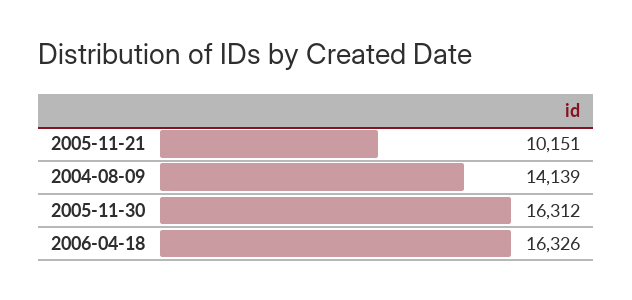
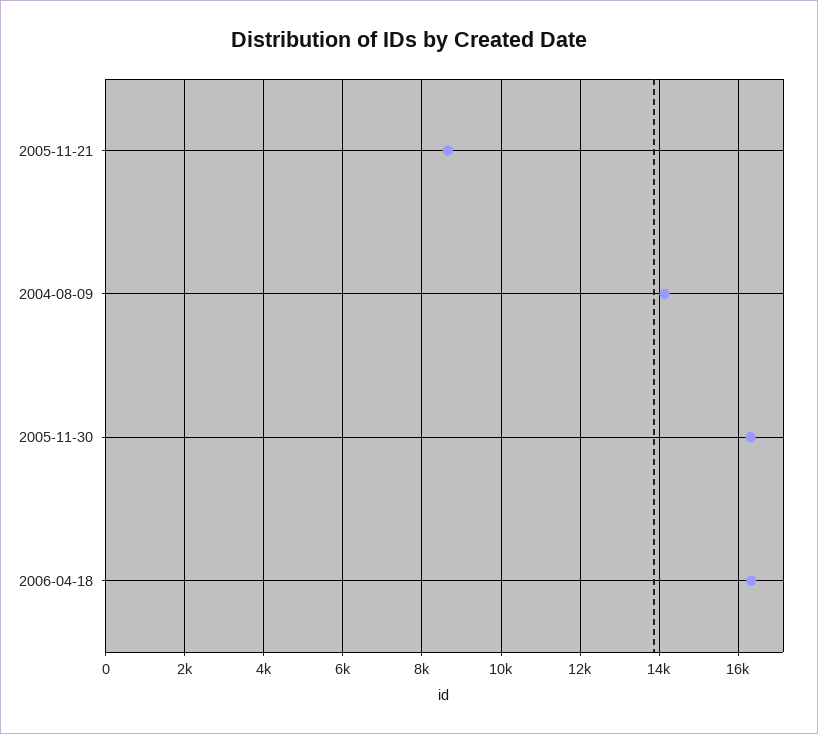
  {
-   "2005-11-21": 10151,
+   "2005-11-21": 8600,
    "2004-08-09": 14139,
    "2005-11-30": 16312,
    "2006-04-18": 16326
  }

